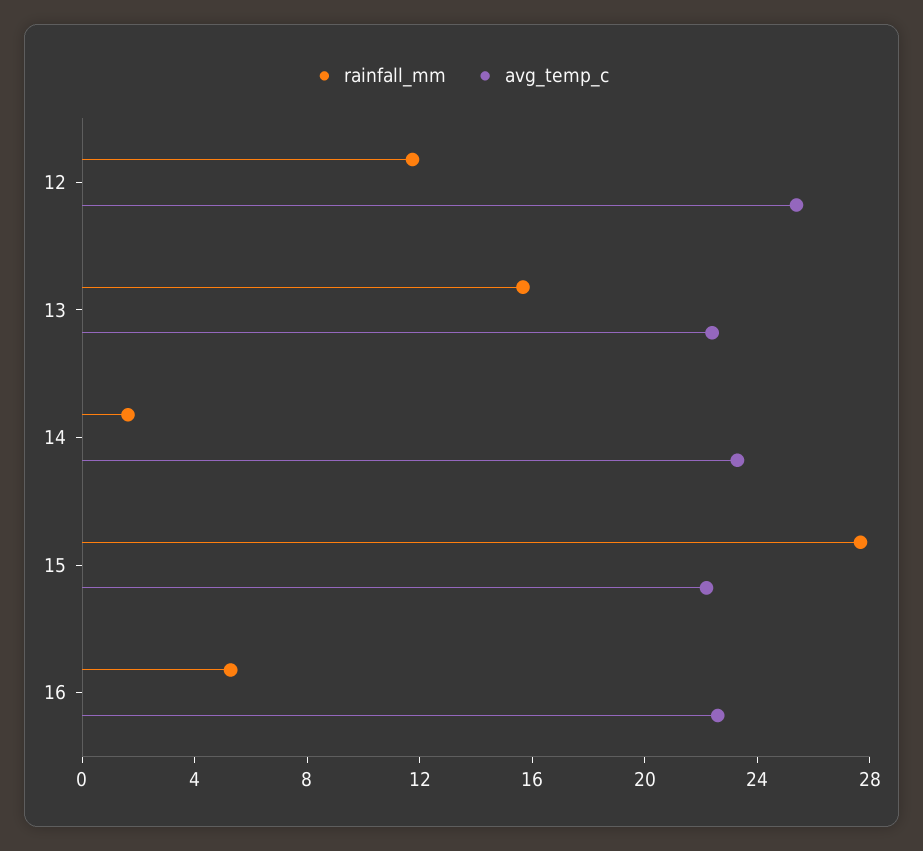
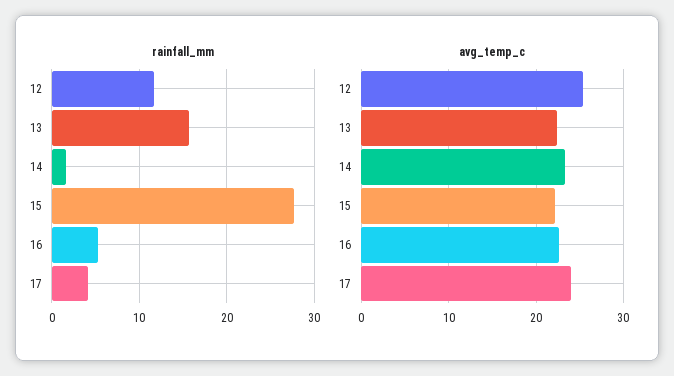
  {
    "rainfall_mm": {
      "12": 12,
      "13": 16,
      "14": 2,
      "15": 28,
-     "16": 5
+     "16": 5,
+     "17": 4
    },
    "avg_temp_c": {
      "12": 25,
      "13": 22,
      "14": 23,
      "15": 22,
-     "16": 23
+     "16": 23,
+     "17": 24
    }
  }

